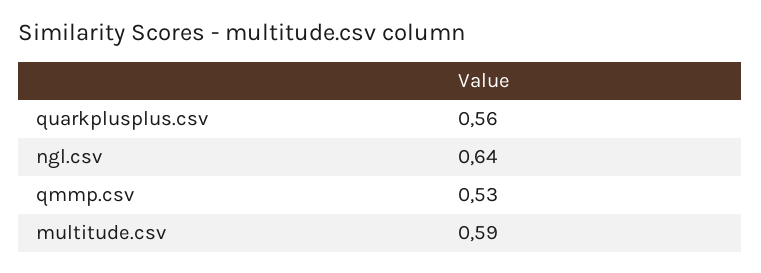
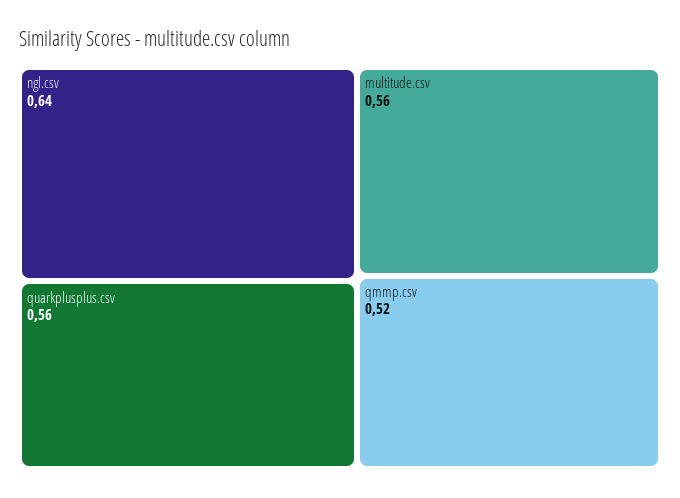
  {
    "quarkplusplus.csv": 0.56,
    "ngl.csv": 0.64,
-   "qmmp.csv": 0.53,
+   "qmmp.csv": 0.52,
-   "multitude.csv": 0.59
+   "multitude.csv": 0.56
  }

